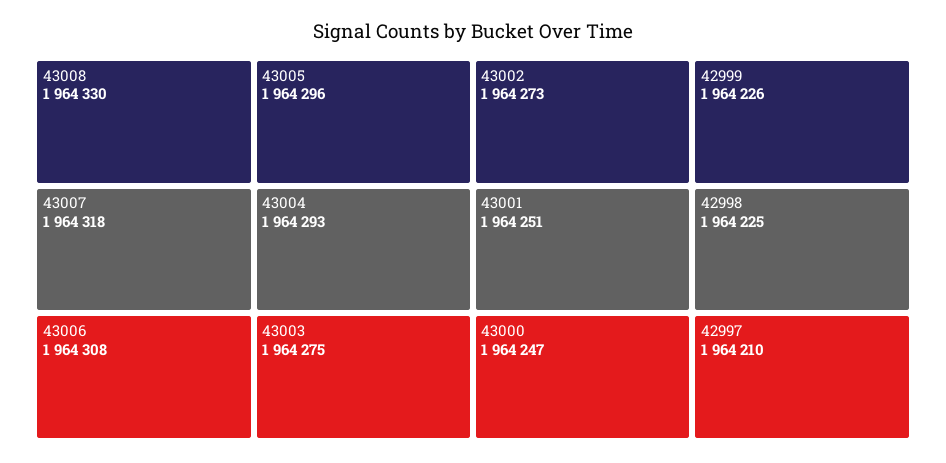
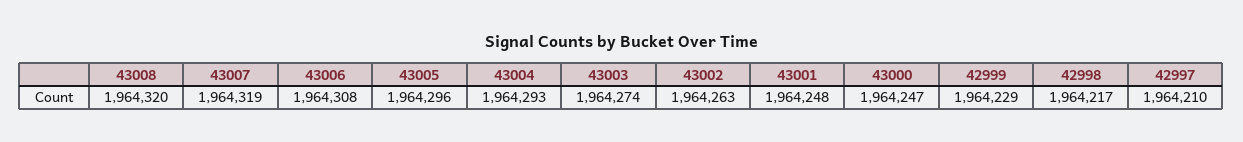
  {
-   "43008": 1964330,
+   "43008": 1964320,
-   "43007": 1964318,
+   "43007": 1964319,
    "43006": 1964308,
    "43005": 1964296,
    "43004": 1964293,
-   "43003": 1964275,
+   "43003": 1964274,
-   "43002": 1964273,
+   "43002": 1964263,
-   "43001": 1964251,
+   "43001": 1964248,
    "43000": 1964247,
-   "42999": 1964226,
+   "42999": 1964229,
-   "42998": 1964225,
+   "42998": 1964217,
    "42997": 1964210
  }

